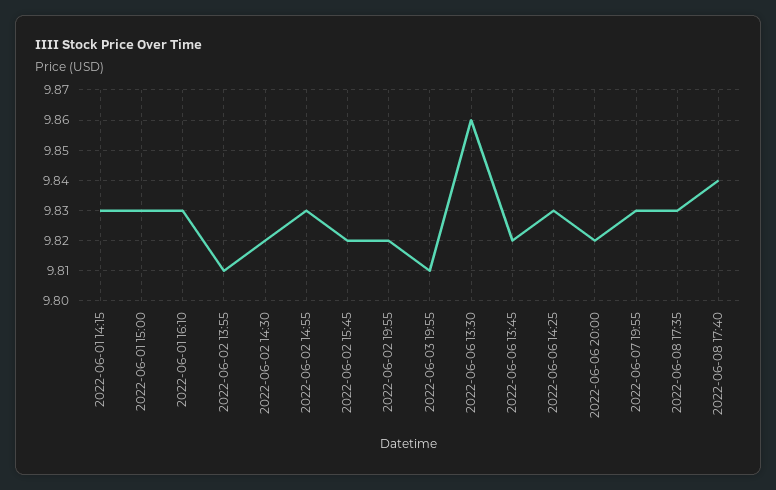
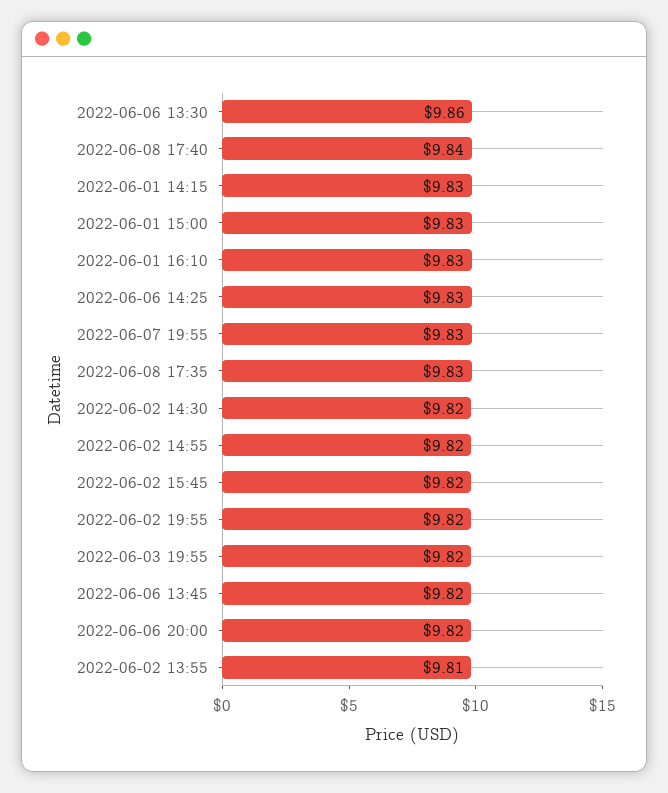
  {
    "2022-06-01 14:15": 9.83,
    "2022-06-01 15:00": 9.83,
    "2022-06-01 16:10": 9.83,
    "2022-06-02 13:55": 9.81,
    "2022-06-02 14:30": 9.82,
-   "2022-06-02 14:55": 9.83,
+   "2022-06-02 14:55": 9.82,
    "2022-06-02 15:45": 9.82,
    "2022-06-02 19:55": 9.82,
-   "2022-06-03 19:55": 9.81,
+   "2022-06-03 19:55": 9.82,
    "2022-06-06 13:30": 9.86,
    "2022-06-06 13:45": 9.82,
    "2022-06-06 14:25": 9.83,
    "2022-06-06 20:00": 9.82,
    "2022-06-07 19:55": 9.83,
    "2022-06-08 17:35": 9.83,
    "2022-06-08 17:40": 9.84
  }

